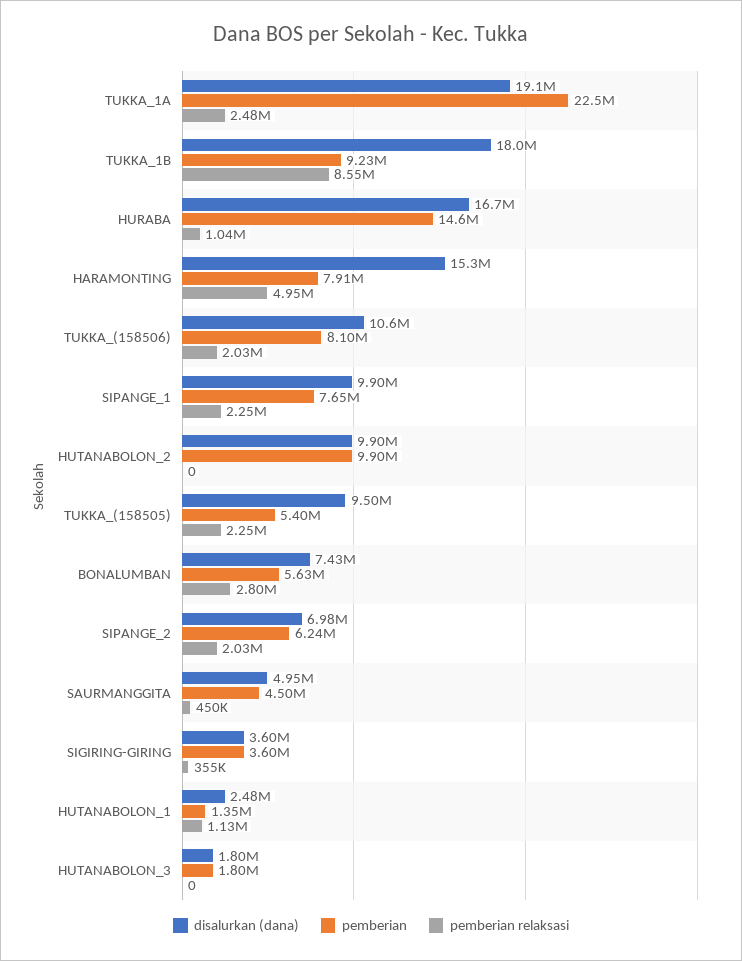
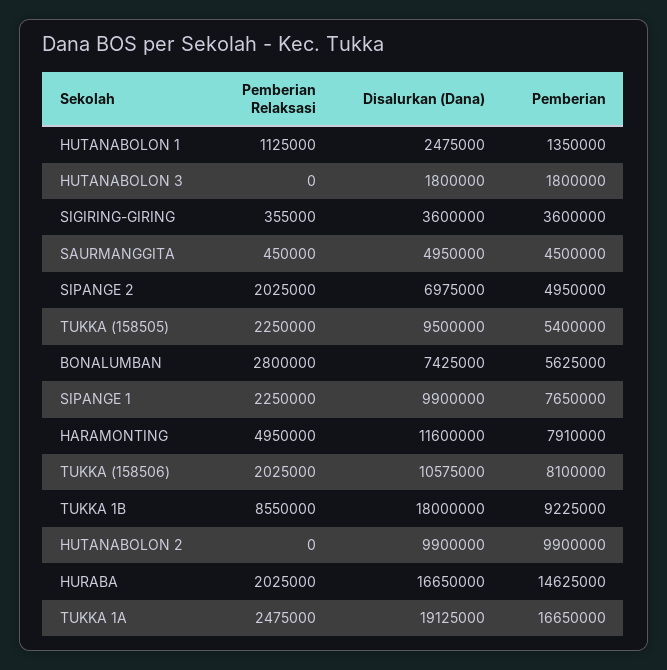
  {
    "disalurkan (dana)": {
      "TUKKA_1A": 19125000,
      "TUKKA_1B": 18000000,
      "HURABA": 16650000,
-     "HARAMONTING": 15300000,
+     "HARAMONTING": 11600000,
      "TUKKA_(158506)": 10575000,
      "SIPANGE_1": 9900000,
      "HUTANABOLON_2": 9900000,
      "TUKKA_(158505)": 9500000,
      "BONALUMBAN": 7425000,
      "SIPANGE_2": 6975000,
      "SAURMANGGITA": 4950000,
      "SIGIRING-GIRING": 3600000,
      "HUTANABOLON_1": 2475000,
      "HUTANABOLON_3": 1800000
    },
    "pemberian": {
-     "TUKKA_1A": 22500000,
+     "TUKKA_1A": 16650000,
      "TUKKA_1B": 9225000,
      "HURABA": 14625000,
      "HARAMONTING": 7910000,
      "TUKKA_(158506)": 8100000,
      "SIPANGE_1": 7650000,
      "HUTANABOLON_2": 9900000,
      "TUKKA_(158505)": 5400000,
      "BONALUMBAN": 5625000,
-     "SIPANGE_2": 6240000,
+     "SIPANGE_2": 4950000,
      "SAURMANGGITA": 4500000,
      "SIGIRING-GIRING": 3600000,
      "HUTANABOLON_1": 1350000,
      "HUTANABOLON_3": 1800000
    },
    "pemberian relaksasi": {
      "TUKKA_1A": 2475000,
      "TUKKA_1B": 8550000,
-     "HURABA": 1040000,
+     "HURABA": 2025000,
      "HARAMONTING": 4950000,
      "TUKKA_(158506)": 2025000,
      "SIPANGE_1": 2250000,
      "HUTANABOLON_2": 0,
      "TUKKA_(158505)": 2250000,
      "BONALUMBAN": 2800000,
      "SIPANGE_2": 2025000,
      "SAURMANGGITA": 450000,
      "SIGIRING-GIRING": 355000,
      "HUTANABOLON_1": 1125000,
      "HUTANABOLON_3": 0
    }
  }

